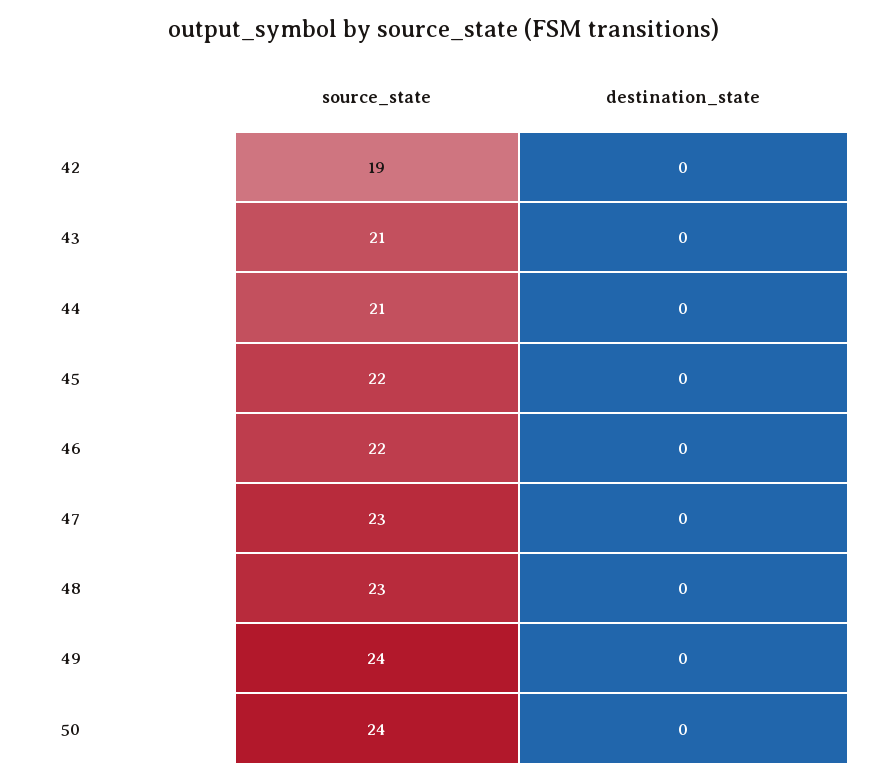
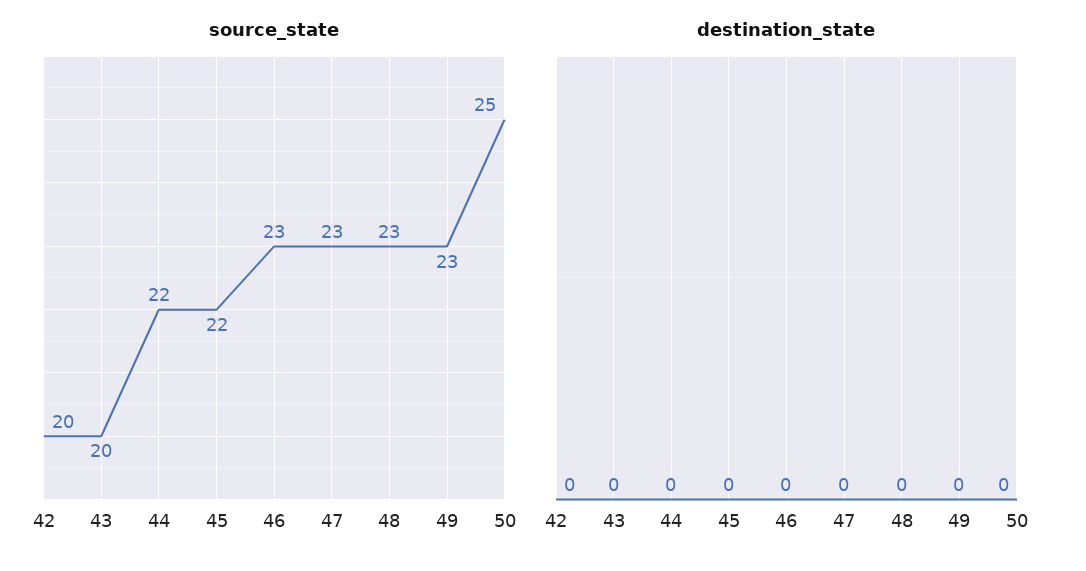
  {
    "source_state": {
-     "42": 19,
+     "42": 20,
-     "43": 21,
+     "43": 20,
-     "44": 21,
+     "44": 22,
      "45": 22,
-     "46": 22,
+     "46": 23,
      "47": 23,
      "48": 23,
-     "49": 24,
+     "49": 23,
-     "50": 24
+     "50": 25
    },
    "destination_state": {
      "42": 0,
      "43": 0,
      "44": 0,
      "45": 0,
      "46": 0,
      "47": 0,
      "48": 0,
      "49": 0,
      "50": 0
    }
  }

